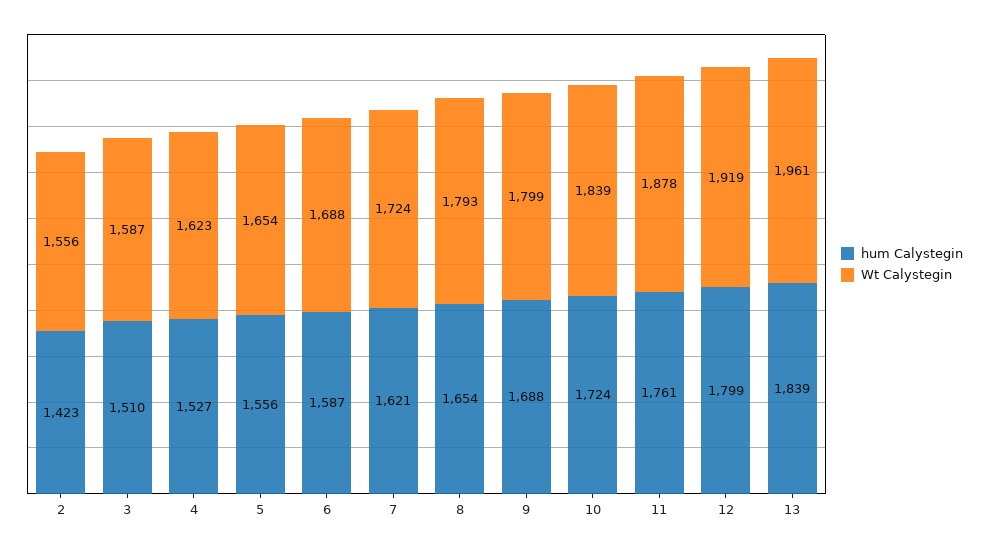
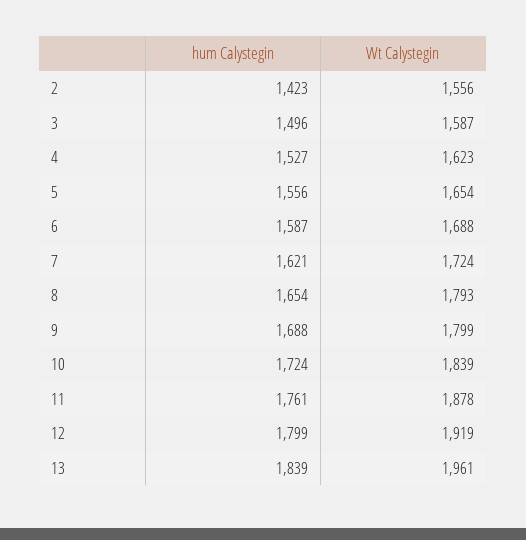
  {
    "hum Calystegin": {
      "2": 1423,
-     "3": 1510,
+     "3": 1496,
      "4": 1527,
      "5": 1556,
      "6": 1587,
      "7": 1621,
      "8": 1654,
      "9": 1688,
      "10": 1724,
      "11": 1761,
      "12": 1799,
      "13": 1839
    },
    "Wt Calystegin": {
      "2": 1556,
      "3": 1587,
      "4": 1623,
      "5": 1654,
      "6": 1688,
      "7": 1724,
      "8": 1793,
      "9": 1799,
      "10": 1839,
      "11": 1878,
      "12": 1919,
      "13": 1961
    }
  }

